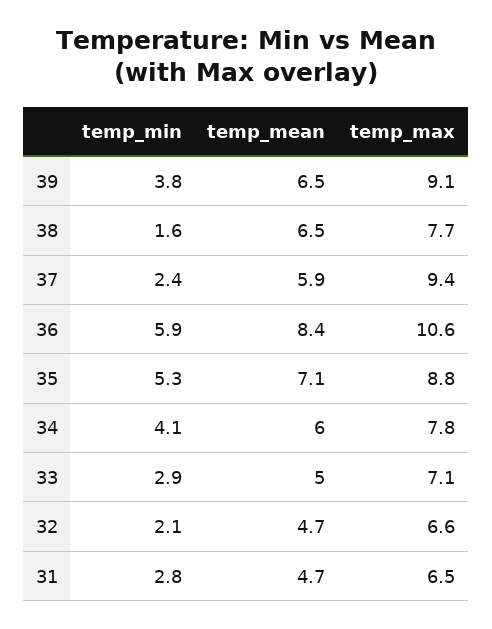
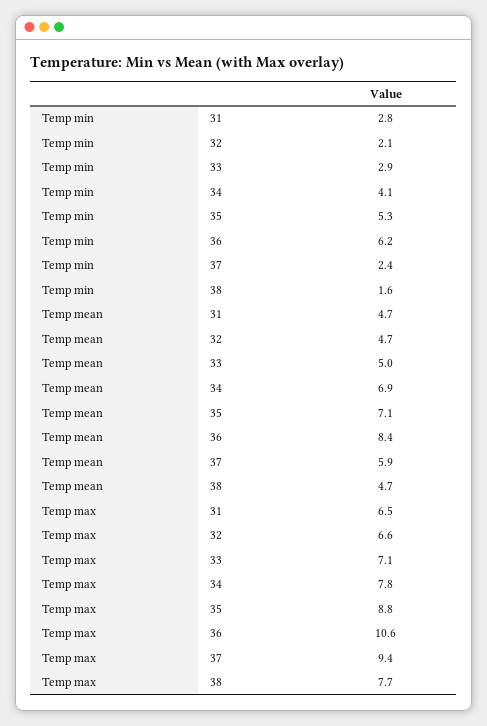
  {
    "temp_min": {
-     "39": 3.8,
      "38": 1.6,
      "37": 2.4,
-     "36": 5.9,
+     "36": 6.2,
      "35": 5.3,
      "34": 4.1,
      "33": 2.9,
      "32": 2.1,
      "31": 2.8
    },
    "temp_mean": {
-     "39": 6.5,
-     "38": 6.5,
+     "38": 4.7,
      "37": 5.9,
      "36": 8.4,
      "35": 7.1,
-     "34": 6,
+     "34": 6.9,
      "33": 5,
      "32": 4.7,
      "31": 4.7
    },
    "temp_max": {
-     "39": 9.1,
      "38": 7.7,
      "37": 9.4,
      "36": 10.6,
      "35": 8.8,
      "34": 7.8,
      "33": 7.1,
      "32": 6.6,
      "31": 6.5
    }
  }

